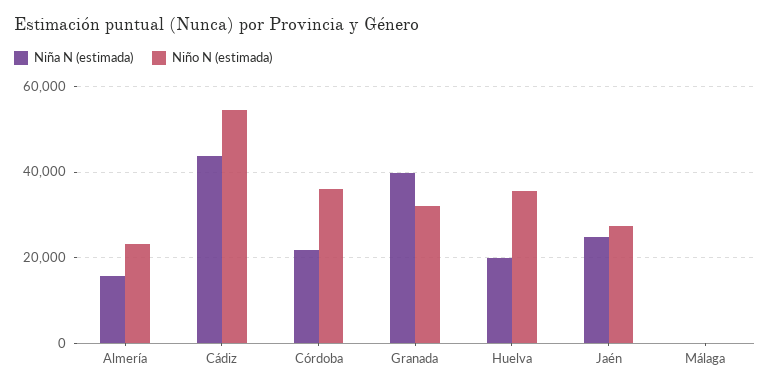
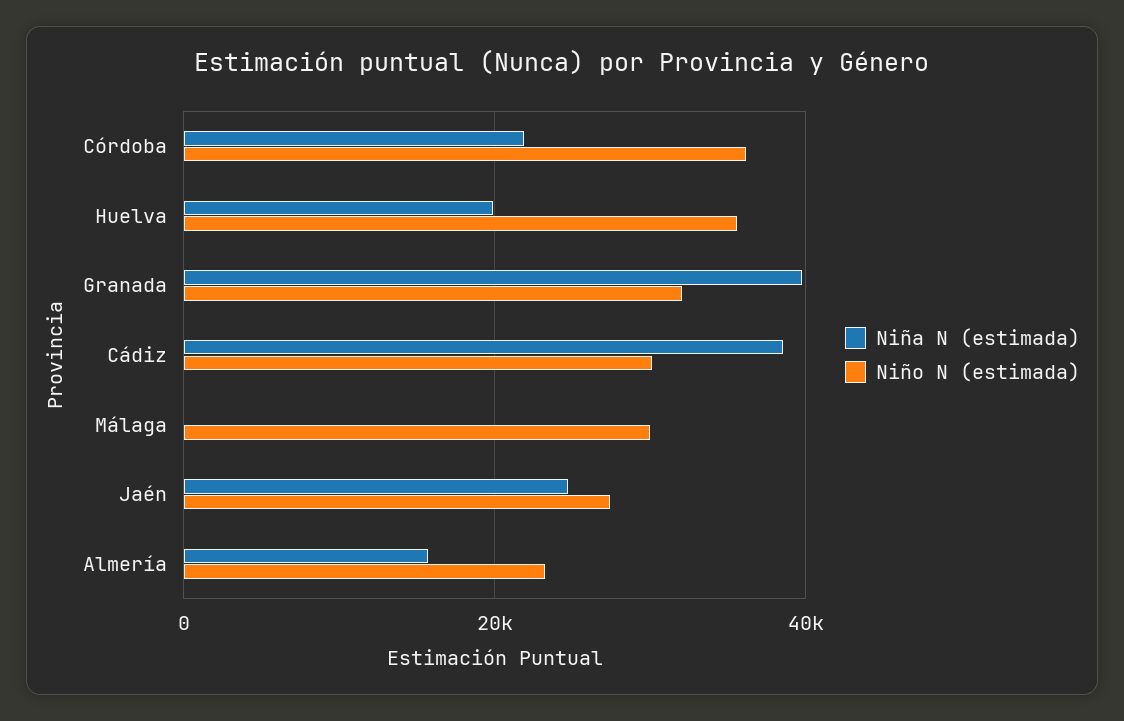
  {
    "Niña N (estimada)": {
      "Almería": 16000,
-     "Cádiz": 44000,
+     "Cádiz": 38000,
      "Córdoba": 22000,
      "Granada": 40000,
      "Huelva": 20000,
      "Jaén": 24000,
      "Málaga": 0
    },
    "Niño N (estimada)": {
      "Almería": 24000,
-     "Cádiz": 54000,
+     "Cádiz": 30000,
      "Córdoba": 36000,
      "Granada": 32000,
      "Huelva": 36000,
      "Jaén": 28000,
-     "Málaga": 0
+     "Málaga": 30000
    }
  }

